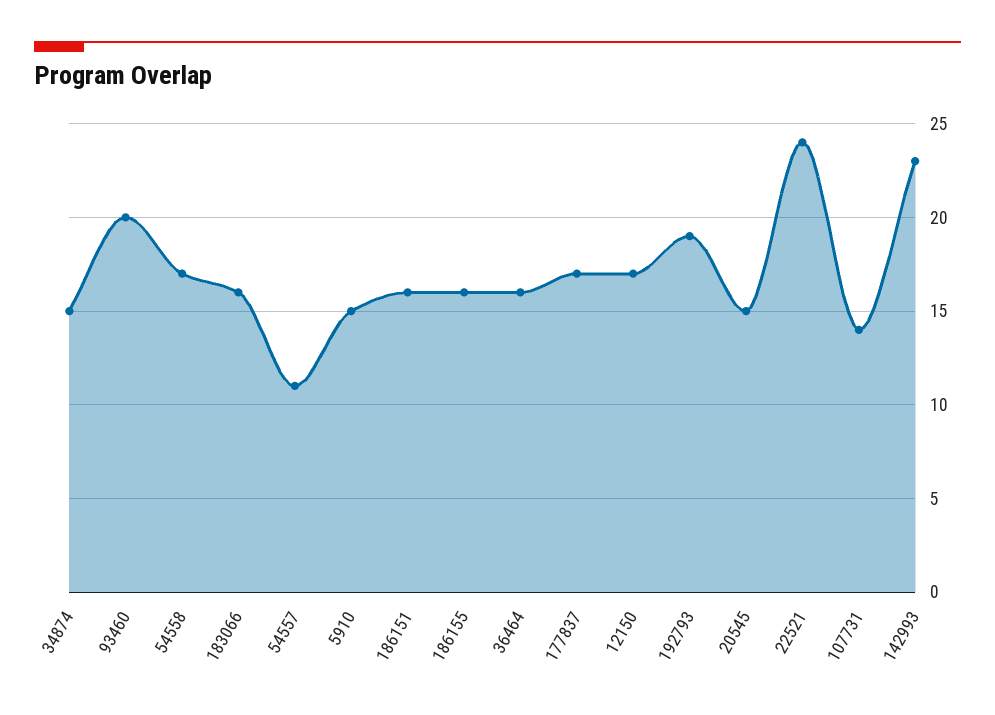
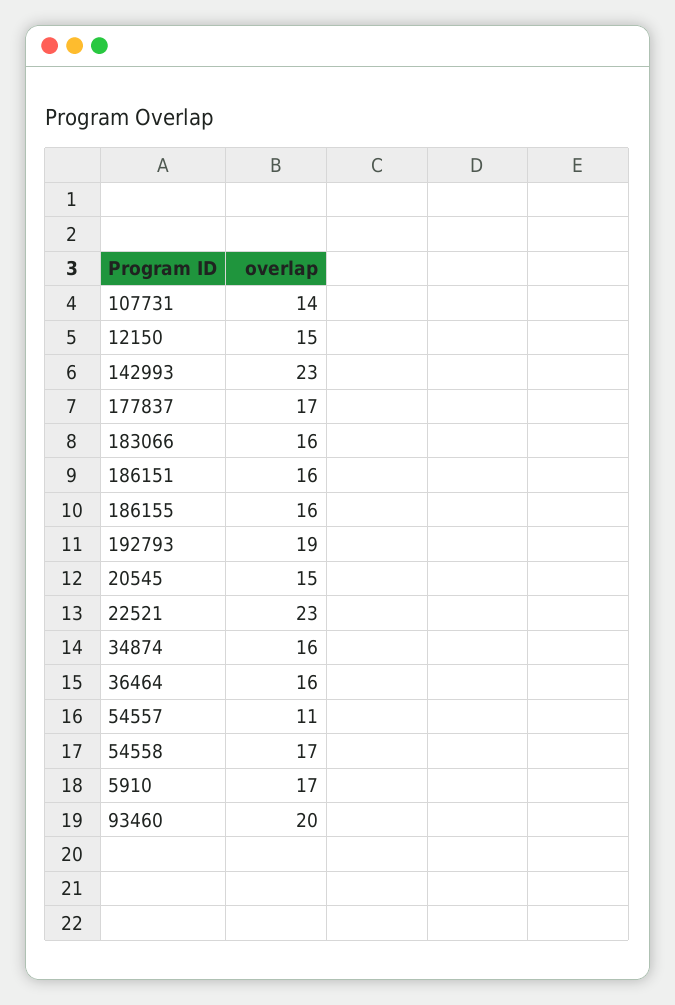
  {
-   "34874": 15,
+   "34874": 16,
    "93460": 20,
    "54558": 17,
    "183066": 16,
    "54557": 11,
-   "5910": 15,
+   "5910": 17,
    "186151": 16,
    "186155": 16,
    "36464": 16,
    "177837": 17,
-   "12150": 17,
+   "12150": 15,
    "192793": 19,
    "20545": 15,
-   "22521": 24,
+   "22521": 23,
    "107731": 14,
    "142993": 23
  }

